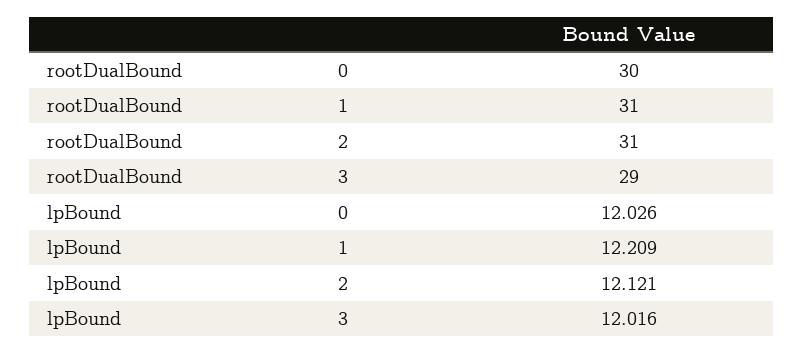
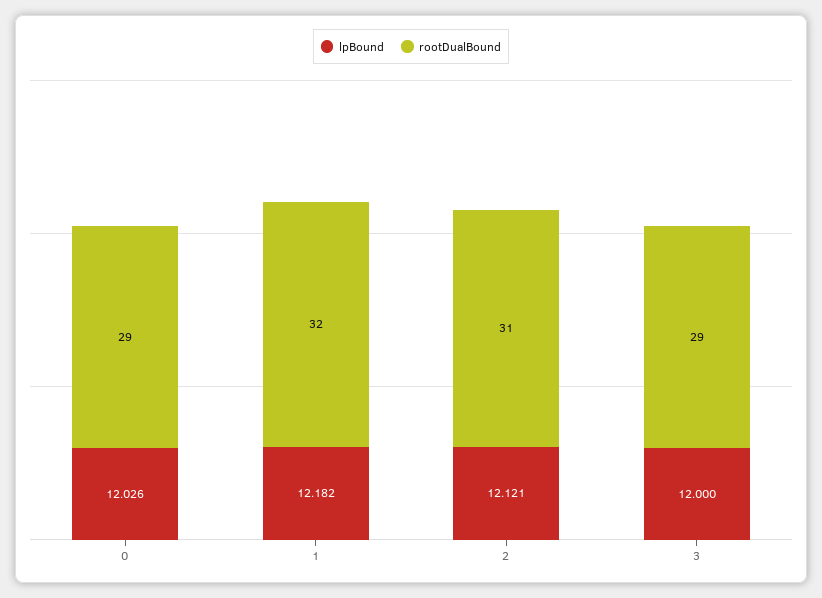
  {
    "rootDualBound": {
-     "0": 30,
+     "0": 29,
-     "1": 31,
+     "1": 32,
      "2": 31,
      "3": 29
    },
    "lpBound": {
      "0": 12.026,
-     "1": 12.209,
+     "1": 12.182,
      "2": 12.121,
-     "3": 12.016
+     "3": 12
    }
  }

